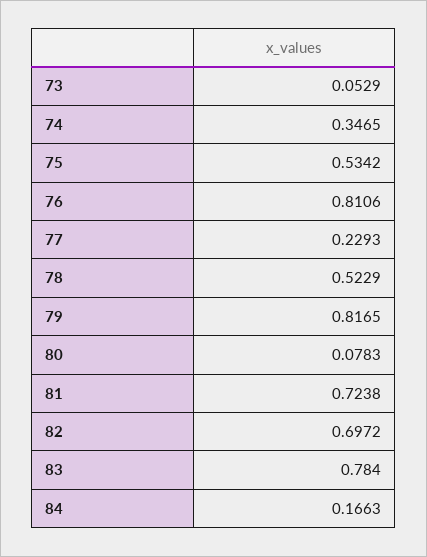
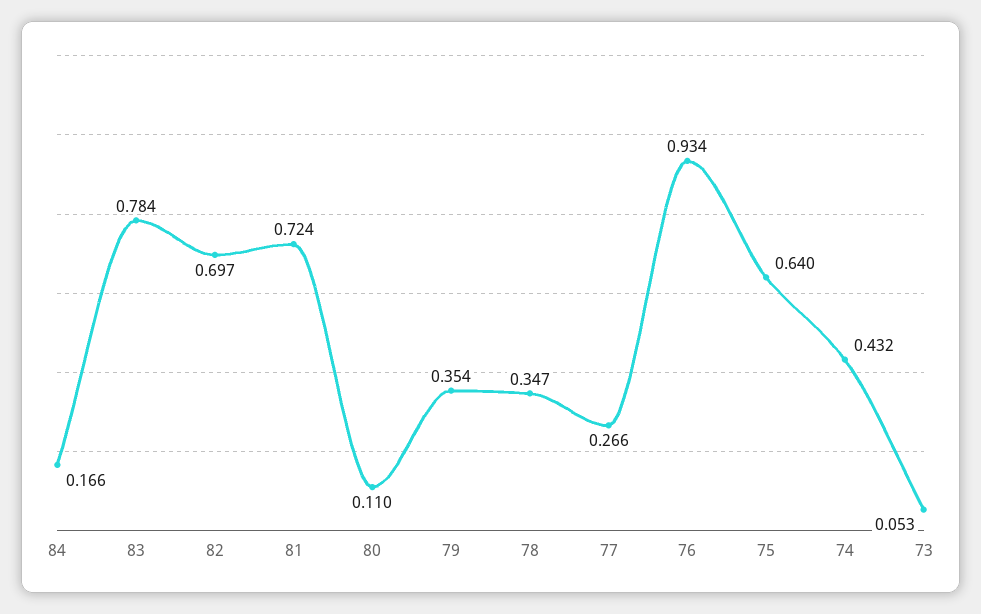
  {
    "73": 0.0529,
-   "74": 0.3465,
+   "74": 0.432,
-   "75": 0.5342,
+   "75": 0.64,
-   "76": 0.8106,
+   "76": 0.934,
-   "77": 0.2293,
+   "77": 0.266,
-   "78": 0.5229,
+   "78": 0.347,
-   "79": 0.8165,
+   "79": 0.354,
-   "80": 0.0783,
+   "80": 0.11,
    "81": 0.7238,
    "82": 0.6972,
    "83": 0.784,
    "84": 0.1663
  }

